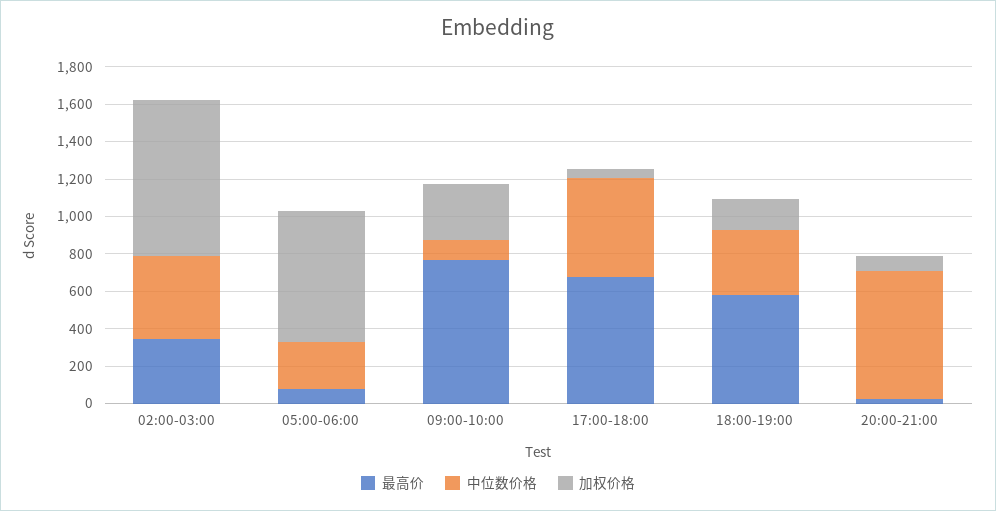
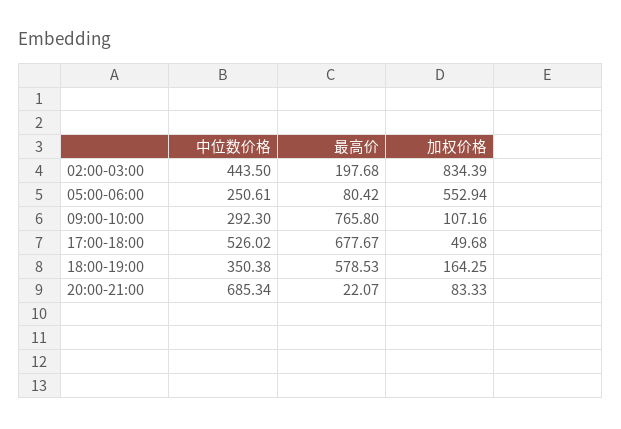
  {
    "最高价": {
-     "02:00-03:00": 350,
+     "02:00-03:00": 197.68,
      "05:00-06:00": 80.42,
      "09:00-10:00": 765.8,
      "17:00-18:00": 677.67,
      "18:00-19:00": 578.53,
      "20:00-21:00": 22.07
    },
    "中位数价格": {
      "02:00-03:00": 443.5,
      "05:00-06:00": 250.61,
-     "09:00-10:00": 100,
+     "09:00-10:00": 292.3,
      "17:00-18:00": 526.02,
      "18:00-19:00": 350.38,
      "20:00-21:00": 685.34
    },
    "加权价格": {
      "02:00-03:00": 834.39,
-     "05:00-06:00": 700,
+     "05:00-06:00": 552.94,
-     "09:00-10:00": 300,
+     "09:00-10:00": 107.16,
      "17:00-18:00": 49.68,
      "18:00-19:00": 164.25,
      "20:00-21:00": 83.33
    }
  }

